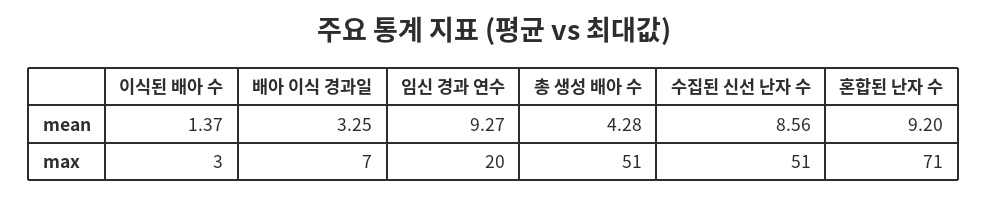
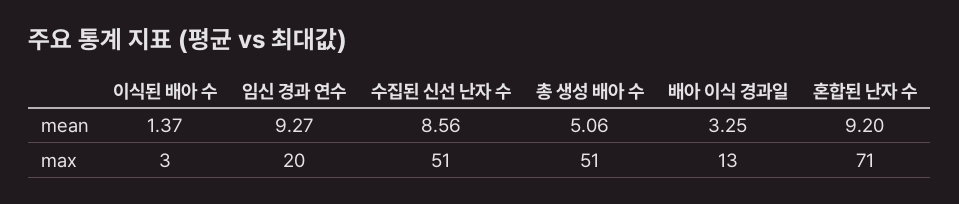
  {
    "이식된 배아 수": {
      "mean": 1.37,
      "max": 3
    },
    "배아 이식 경과일": {
      "mean": 3.25,
-     "max": 7
+     "max": 13
    },
    "임신 경과 연수": {
      "mean": 9.27,
      "max": 20
    },
    "총 생성 배아 수": {
-     "mean": 4.28,
+     "mean": 5.06,
      "max": 51
    },
    "수집된 신선 난자 수": {
      "mean": 8.56,
      "max": 51
    },
    "혼합된 난자 수": {
      "mean": 9.2,
      "max": 71
    }
  }

